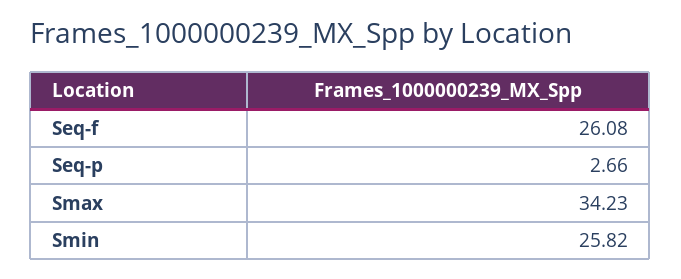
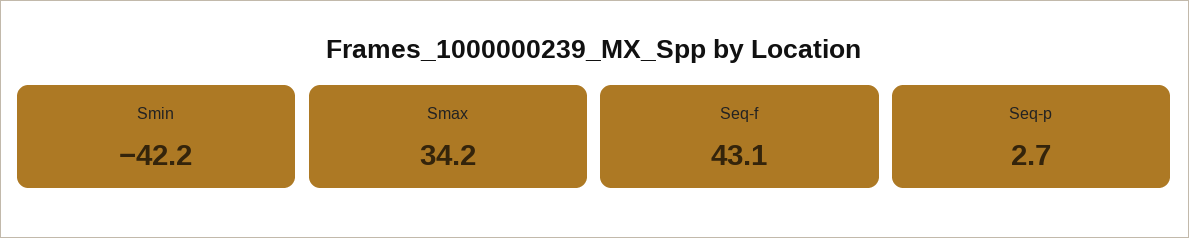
  {
-   "Seq-f": 26.08,
+   "Seq-f": 43.1,
    "Seq-p": 2.66,
    "Smax": 34.23,
-   "Smin": 25.82
+   "Smin": -42.2
  }

